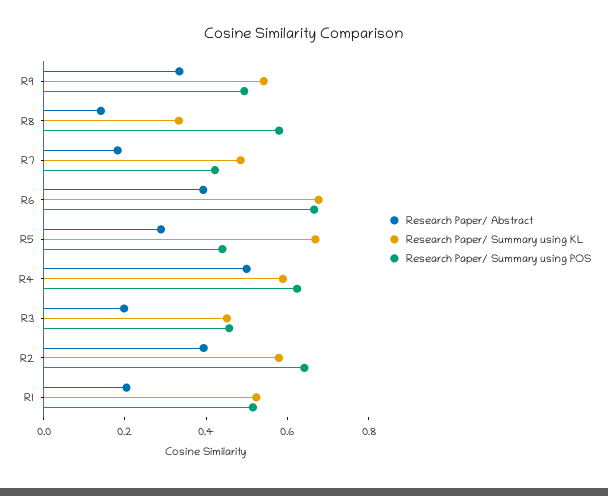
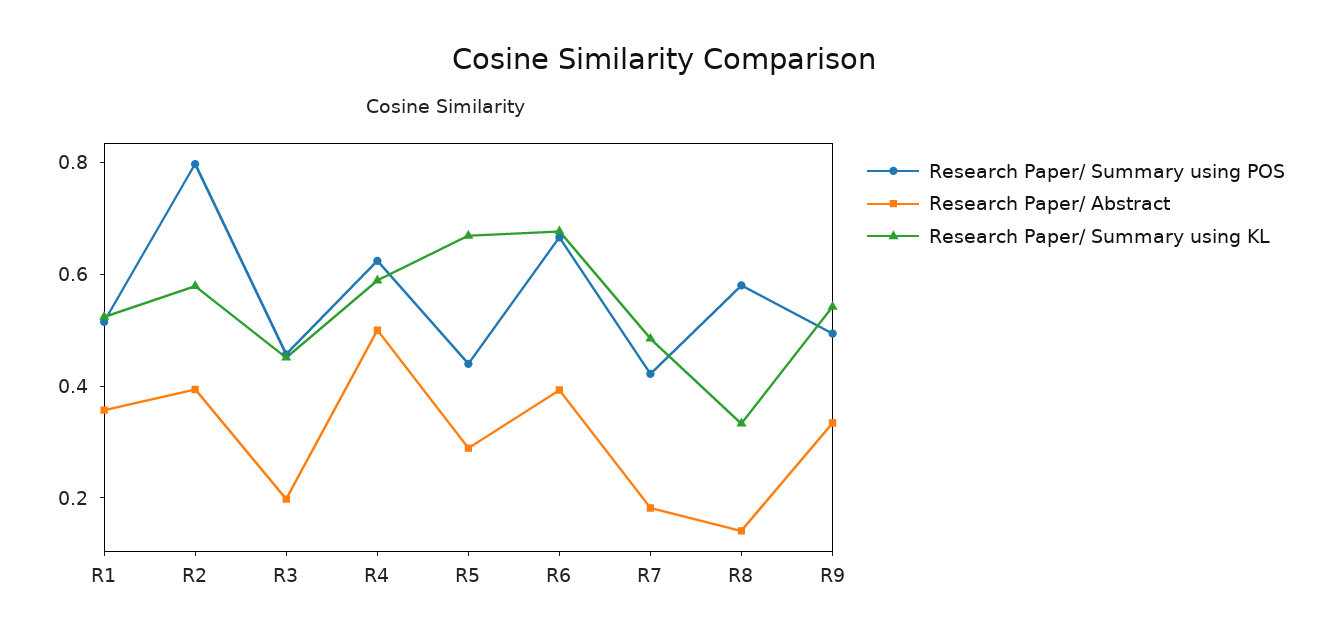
  {
    "Research Paper/ Abstract": {
      "R9": 0.35,
      "R8": 0.15,
      "R7": 0.2,
      "R6": 0.4,
      "R5": 0.3,
      "R4": 0.5,
      "R3": 0.2,
      "R2": 0.4,
-     "R1": 0.2
+     "R1": 0.35
    },
    "Research Paper/ Summary using KL": {
      "R9": 0.55,
      "R8": 0.35,
      "R7": 0.5,
      "R6": 0.7,
      "R5": 0.65,
      "R4": 0.6,
      "R3": 0.45,
      "R2": 0.6,
      "R1": 0.5
    },
    "Research Paper/ Summary using POS": {
      "R9": 0.5,
      "R8": 0.6,
      "R7": 0.4,
      "R6": 0.65,
      "R5": 0.45,
      "R4": 0.6,
      "R3": 0.45,
-     "R2": 0.65,
+     "R2": 0.8,
      "R1": 0.5
    }
  }

